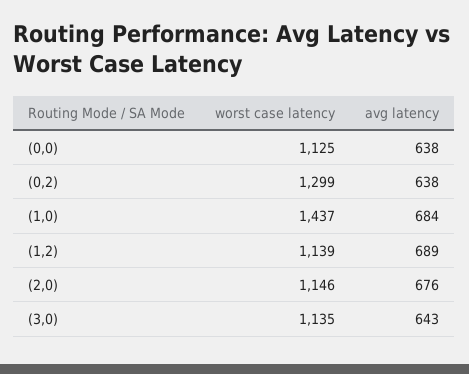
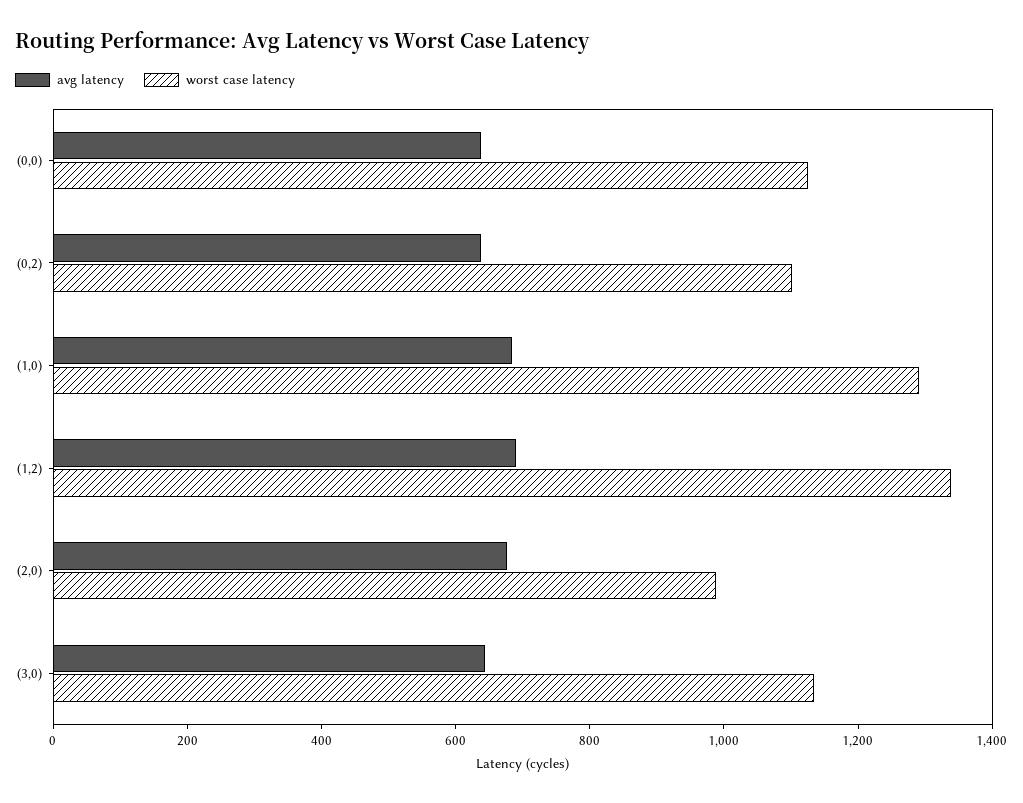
  {
    "worst case latency": {
      "(0,0)": 1125,
-     "(0,2)": 1299,
+     "(0,2)": 1100,
-     "(1,0)": 1437,
+     "(1,0)": 1300,
-     "(1,2)": 1139,
+     "(1,2)": 1350,
-     "(2,0)": 1146,
+     "(2,0)": 1000,
      "(3,0)": 1135
    },
    "avg latency": {
      "(0,0)": 638,
      "(0,2)": 638,
      "(1,0)": 684,
      "(1,2)": 689,
      "(2,0)": 676,
      "(3,0)": 643
    }
  }

